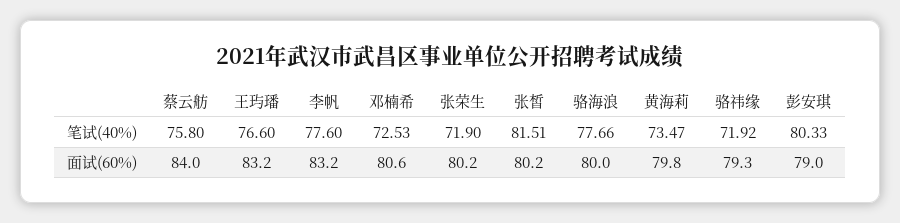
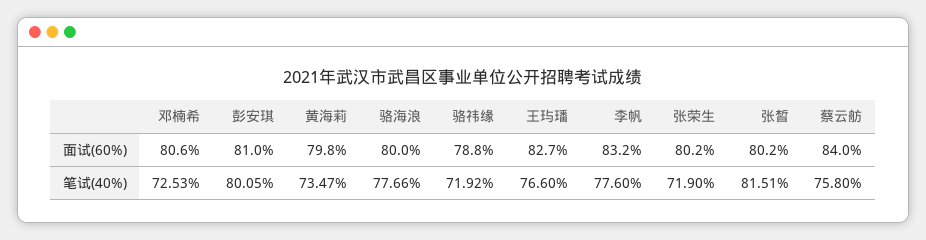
  {
    "蔡云舫": {
      "笔试(40%)": 75.8,
      "面试(60%)": 84
    },
    "王玙璠": {
      "笔试(40%)": 76.6,
-     "面试(60%)": 83.2
+     "面试(60%)": 82.7
    },
    "李帆": {
      "笔试(40%)": 77.6,
      "面试(60%)": 83.2
    },
    "邓楠希": {
      "笔试(40%)": 72.53,
      "面试(60%)": 80.6
    },
    "张荣生": {
      "笔试(40%)": 71.9,
      "面试(60%)": 80.2
    },
    "张皙": {
      "笔试(40%)": 81.51,
      "面试(60%)": 80.2
    },
    "骆海浪": {
      "笔试(40%)": 77.66,
      "面试(60%)": 80
    },
    "黄海莉": {
      "笔试(40%)": 73.47,
      "面试(60%)": 79.8
    },
    "骆祎缘": {
      "笔试(40%)": 71.92,
-     "面试(60%)": 79.3
+     "面试(60%)": 78.8
    },
    "彭安琪": {
-     "笔试(40%)": 80.33,
+     "笔试(40%)": 80.05,
-     "面试(60%)": 79
+     "面试(60%)": 81
    }
  }

